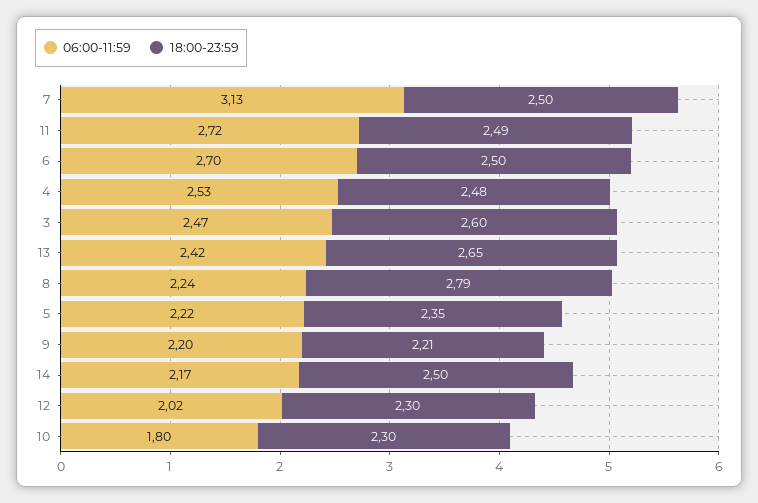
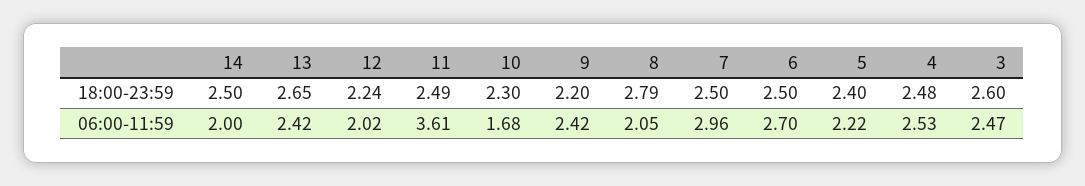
  {
    "06:00-11:59": {
-     "7": 3.13,
+     "7": 2.96,
-     "11": 2.72,
+     "11": 3.61,
      "6": 2.7,
      "4": 2.53,
      "3": 2.47,
      "13": 2.42,
-     "8": 2.24,
+     "8": 2.05,
      "5": 2.22,
-     "9": 2.2,
+     "9": 2.42,
-     "14": 2.17,
+     "14": 2,
      "12": 2.02,
-     "10": 1.8
+     "10": 1.68
    },
    "18:00-23:59": {
      "7": 2.5,
      "11": 2.49,
      "6": 2.5,
      "4": 2.48,
      "3": 2.6,
      "13": 2.65,
      "8": 2.79,
-     "5": 2.35,
+     "5": 2.4,
-     "9": 2.21,
+     "9": 2.2,
      "14": 2.5,
-     "12": 2.3,
+     "12": 2.24,
      "10": 2.3
    }
  }

